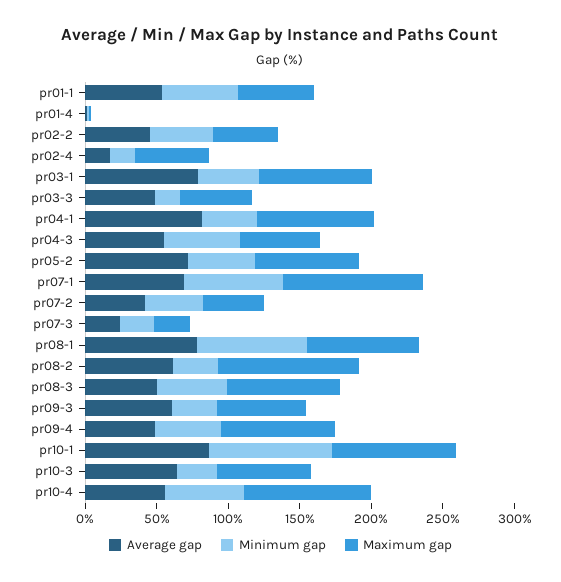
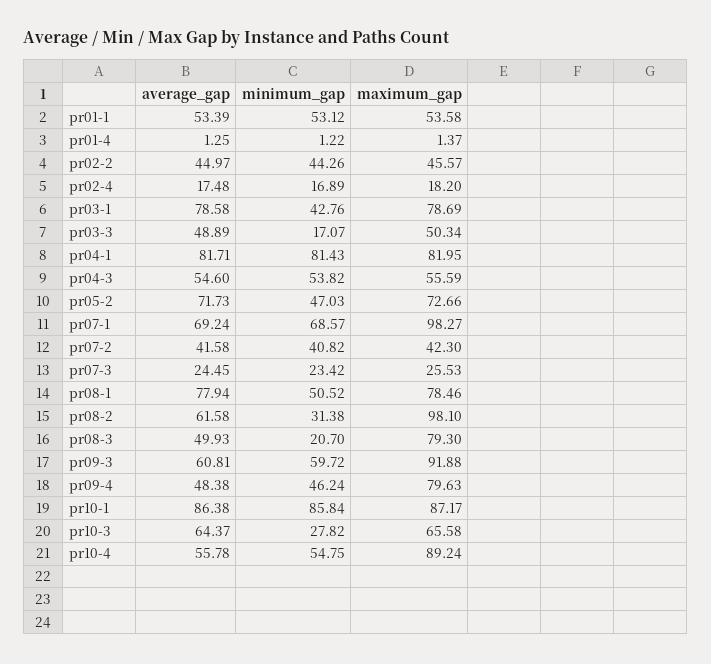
  {
    "Average gap": {
      "pr01-1": 53.39,
      "pr01-4": 1.25,
      "pr02-2": 44.97,
      "pr02-4": 17.48,
      "pr03-1": 78.58,
      "pr03-3": 48.89,
      "pr04-1": 81.71,
      "pr04-3": 54.6,
      "pr05-2": 71.73,
      "pr07-1": 69.24,
      "pr07-2": 41.58,
      "pr07-3": 24.45,
      "pr08-1": 77.94,
      "pr08-2": 61.58,
      "pr08-3": 49.93,
      "pr09-3": 60.81,
      "pr09-4": 48.38,
      "pr10-1": 86.38,
      "pr10-3": 64.37,
      "pr10-4": 55.78
    },
    "Minimum gap": {
      "pr01-1": 53.12,
      "pr01-4": 1.22,
      "pr02-2": 44.26,
      "pr02-4": 16.89,
      "pr03-1": 42.76,
      "pr03-3": 17.07,
-     "pr04-1": 40,
+     "pr04-1": 81.43,
      "pr04-3": 53.82,
      "pr05-2": 47.03,
      "pr07-1": 68.57,
      "pr07-2": 40.82,
      "pr07-3": 23.42,
-     "pr08-1": 80,
+     "pr08-1": 50.52,
      "pr08-2": 31.38,
-     "pr08-3": 50,
+     "pr08-3": 20.7,
-     "pr09-3": 30,
+     "pr09-3": 59.72,
      "pr09-4": 46.24,
      "pr10-1": 85.84,
      "pr10-3": 27.82,
      "pr10-4": 54.75
    },
    "Maximum gap": {
      "pr01-1": 53.58,
      "pr01-4": 1.37,
      "pr02-2": 45.57,
-     "pr02-4": 50,
+     "pr02-4": 18.2,
      "pr03-1": 78.69,
      "pr03-3": 50.34,
      "pr04-1": 81.95,
      "pr04-3": 55.59,
      "pr05-2": 72.66,
      "pr07-1": 98.27,
      "pr07-2": 42.3,
      "pr07-3": 25.53,
      "pr08-1": 78.46,
      "pr08-2": 98.1,
      "pr08-3": 79.3,
-     "pr09-3": 60,
+     "pr09-3": 91.88,
      "pr09-4": 79.63,
      "pr10-1": 87.17,
      "pr10-3": 65.58,
      "pr10-4": 89.24
    }
  }

